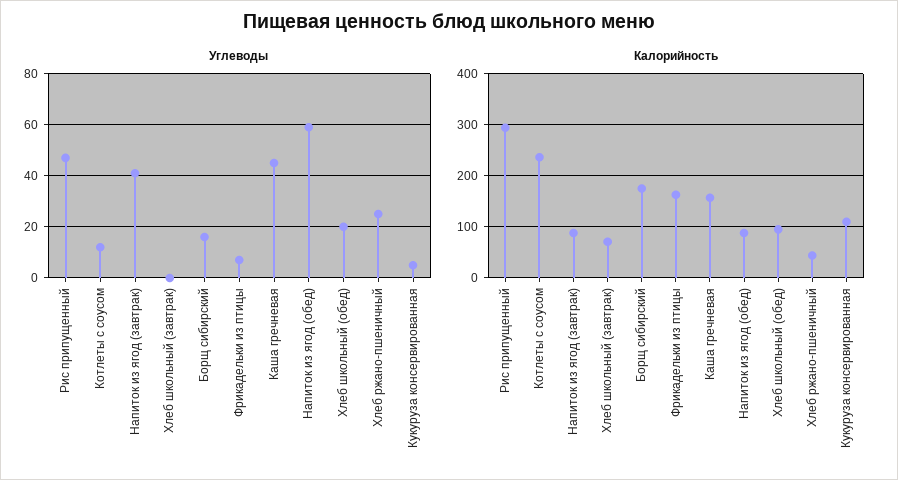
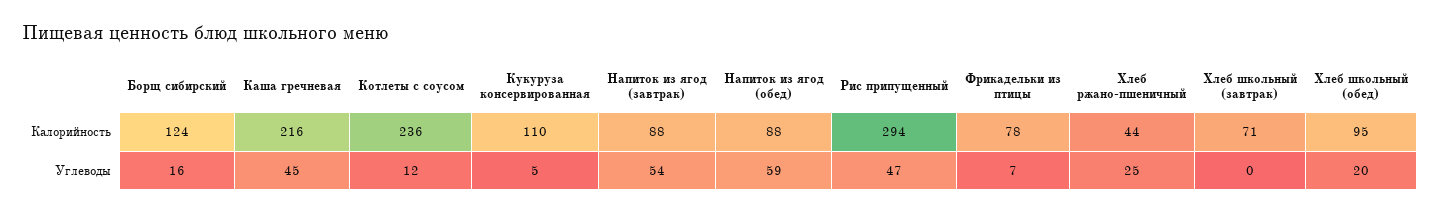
  {
    "Углеводы": {
      "Рис припущенный": 47,
      "Котлеты с соусом": 12,
-     "Напиток из ягод (завтрак)": 40,
+     "Напиток из ягод (завтрак)": 54,
      "Хлеб школьный (завтрак)": 0,
      "Борщ сибирский": 16,
      "Фрикадельки из птицы": 7,
      "Каша гречневая": 45,
      "Напиток из ягод (обед)": 59,
      "Хлеб школьный (обед)": 20,
      "Хлеб ржано-пшеничный": 25,
      "Кукуруза консервированная": 5
    },
    "Калорийность": {
      "Рис припущенный": 294,
      "Котлеты с соусом": 236,
      "Напиток из ягод (завтрак)": 88,
      "Хлеб школьный (завтрак)": 71,
-     "Борщ сибирский": 180,
+     "Борщ сибирский": 124,
-     "Фрикадельки из птицы": 160,
+     "Фрикадельки из птицы": 78,
-     "Каша гречневая": 160,
+     "Каша гречневая": 216,
      "Напиток из ягод (обед)": 88,
      "Хлеб школьный (обед)": 95,
      "Хлеб ржано-пшеничный": 44,
      "Кукуруза консервированная": 110
    }
  }

